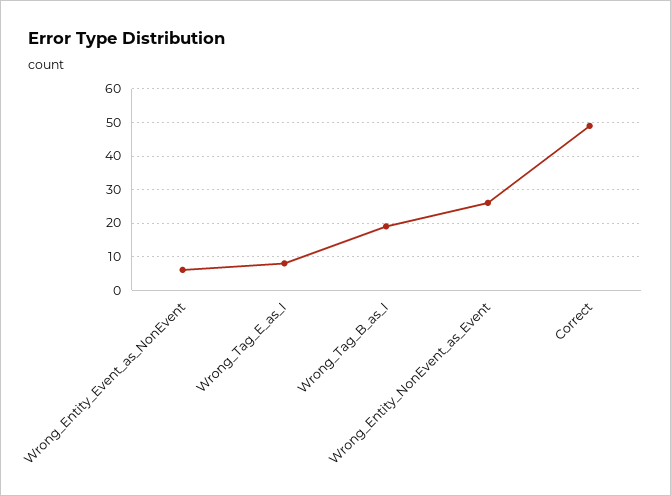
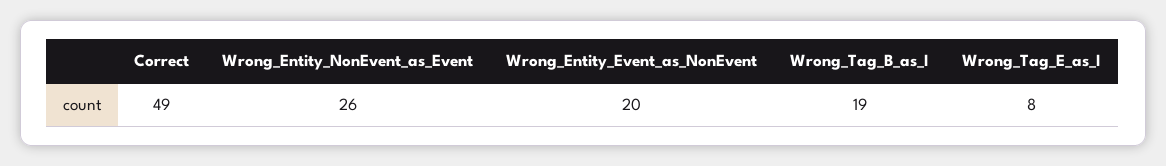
  {
-   "Wrong_Entity_Event_as_NonEvent": 5,
+   "Wrong_Entity_Event_as_NonEvent": 20,
    "Wrong_Tag_E_as_I": 8,
    "Wrong_Tag_B_as_I": 19,
    "Wrong_Entity_NonEvent_as_Event": 26,
    "Correct": 49
  }

